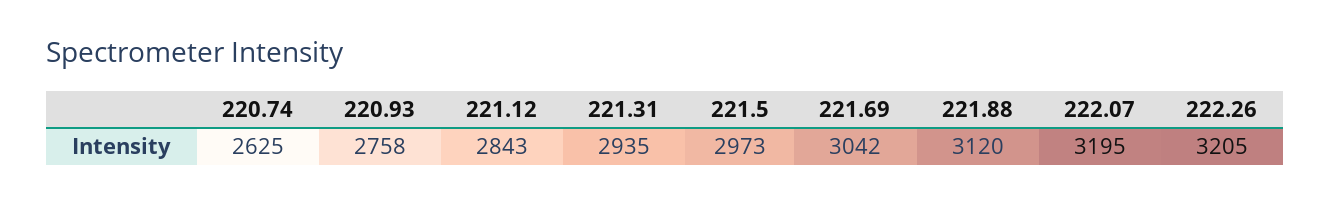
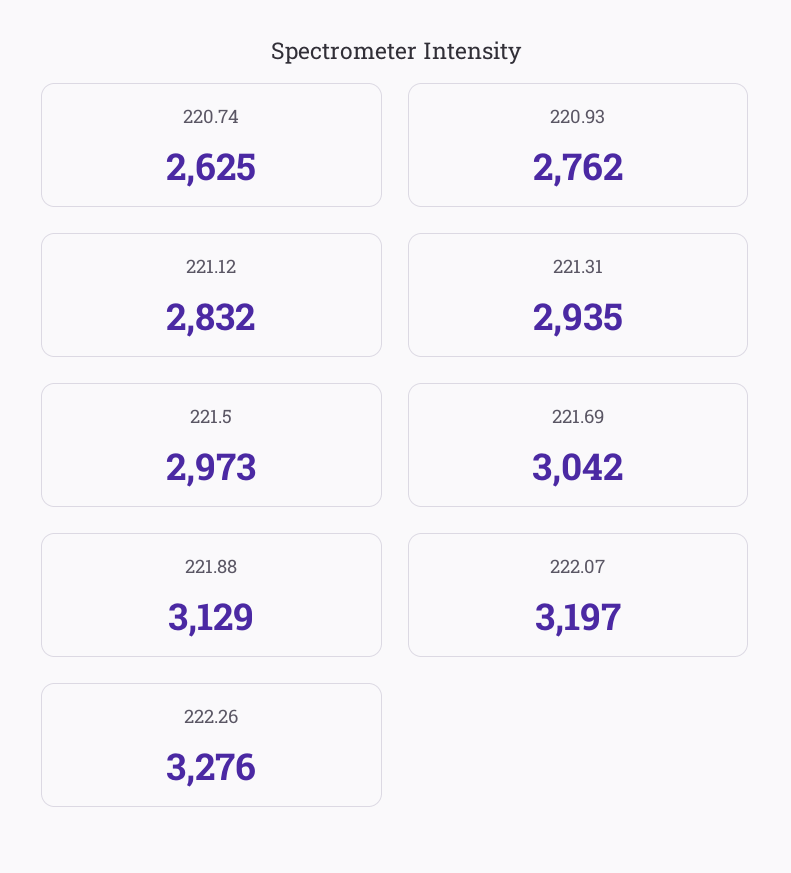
  {
    "220.74": 2625,
-   "220.93": 2758,
+   "220.93": 2762,
-   "221.12": 2843,
+   "221.12": 2832,
    "221.31": 2935,
    "221.5": 2973,
    "221.69": 3042,
-   "221.88": 3120,
+   "221.88": 3129,
-   "222.07": 3195,
+   "222.07": 3197,
-   "222.26": 3205
+   "222.26": 3276
  }

